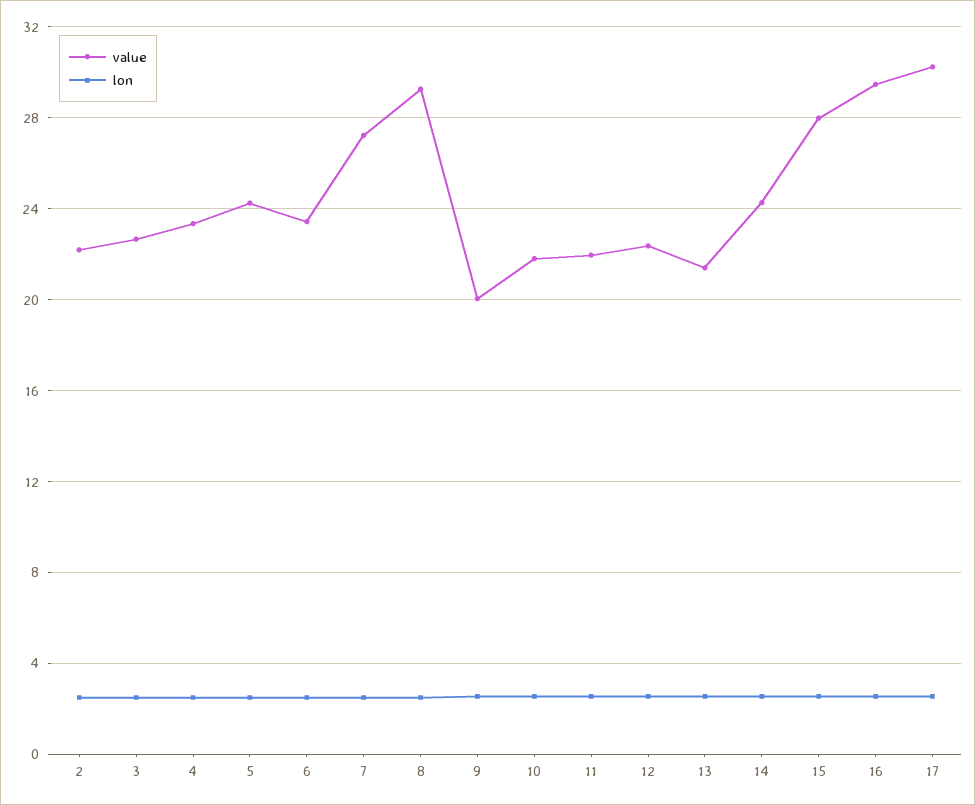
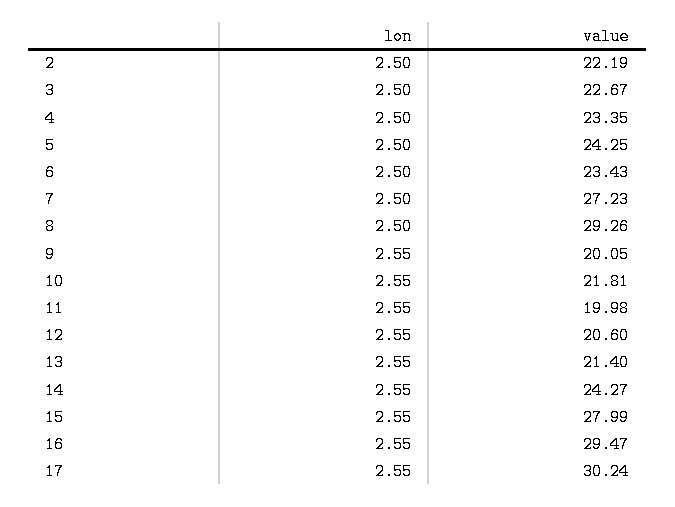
  {
    "value": {
      "2": 22.19,
      "3": 22.67,
      "4": 23.35,
      "5": 24.25,
      "6": 23.43,
      "7": 27.23,
      "8": 29.26,
      "9": 20.05,
      "10": 21.81,
-     "11": 22,
+     "11": 19.98,
-     "12": 22.5,
+     "12": 20.6,
      "13": 21.4,
      "14": 24.27,
      "15": 27.99,
      "16": 29.47,
      "17": 30.24
    },
    "lon": {
      "2": 2.5,
      "3": 2.5,
      "4": 2.5,
      "5": 2.5,
      "6": 2.5,
      "7": 2.5,
      "8": 2.5,
      "9": 2.55,
      "10": 2.55,
      "11": 2.55,
      "12": 2.55,
      "13": 2.55,
      "14": 2.55,
      "15": 2.55,
      "16": 2.55,
      "17": 2.55
    }
  }

